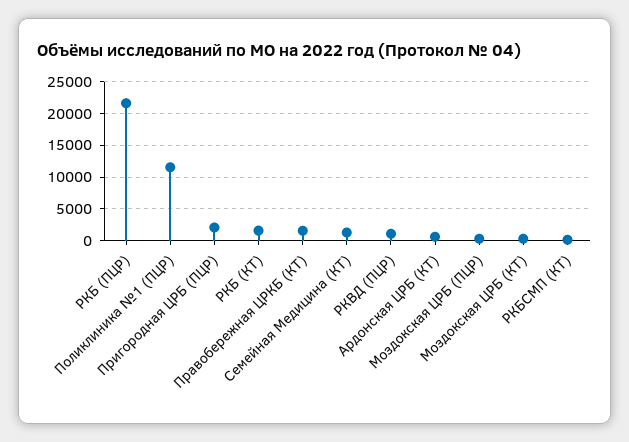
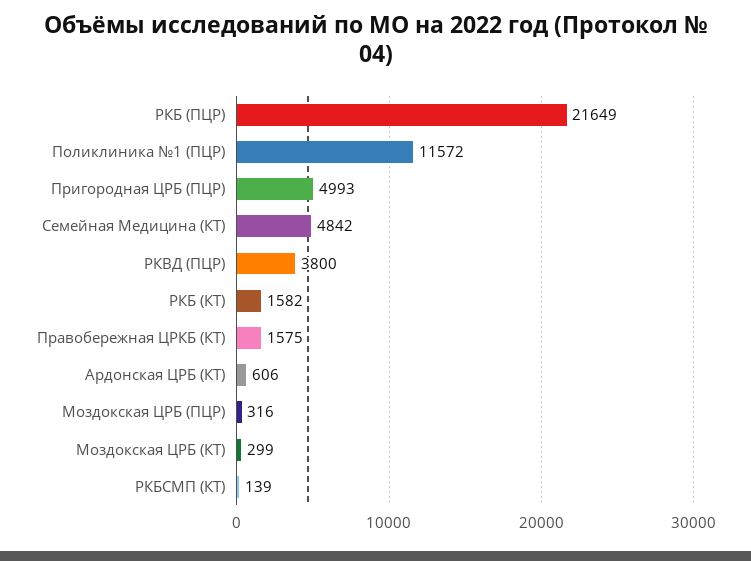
  {
    "РКБ (ПЦР)": 21649,
    "Поликлиника №1 (ПЦР)": 11572,
-   "Пригородная ЦРБ (ПЦР)": 2000,
+   "Пригородная ЦРБ (ПЦР)": 4993,
    "РКБ (КТ)": 1582,
    "Правобережная ЦРКБ (КТ)": 1575,
-   "Семейная Медицина (КТ)": 1000,
+   "Семейная Медицина (КТ)": 4842,
-   "РКВД (ПЦР)": 1000,
+   "РКВД (ПЦР)": 3800,
    "Ардонская ЦРБ (КТ)": 606,
    "Моздокская ЦРБ (ПЦР)": 316,
    "Моздокская ЦРБ (КТ)": 299,
    "РКБСМП (КТ)": 139
  }

